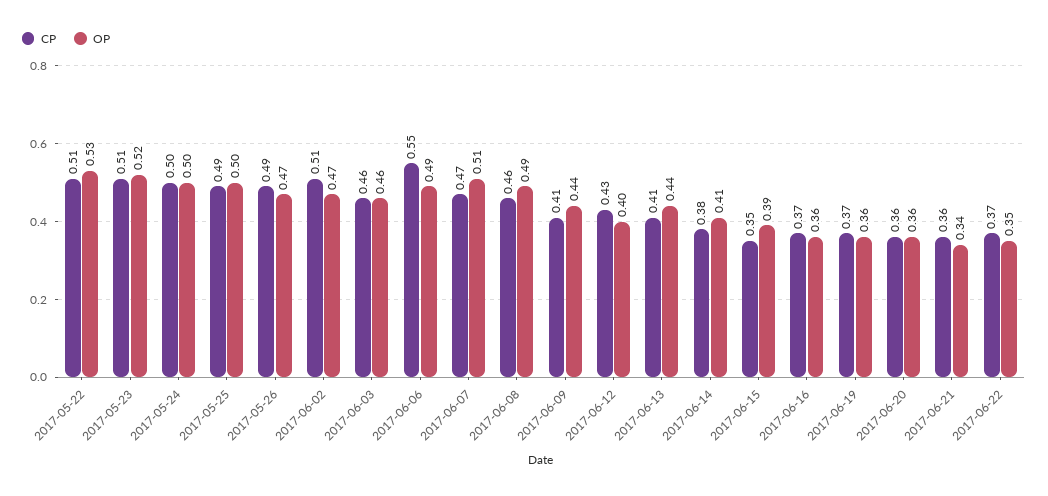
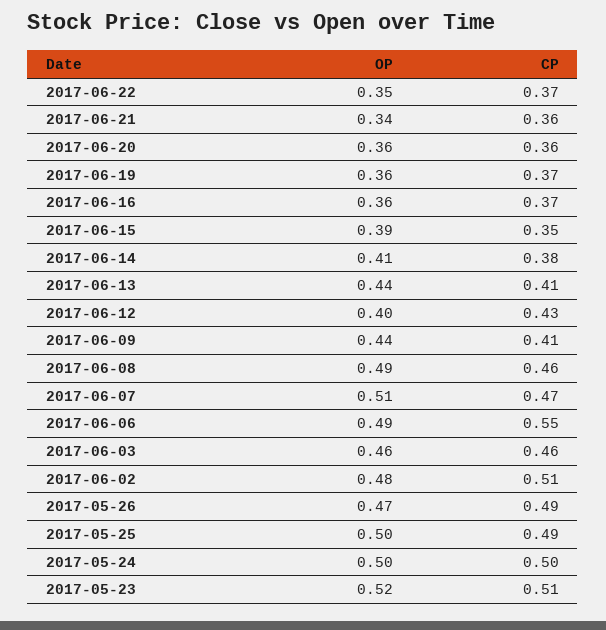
  {
    "CP": {
-     "2017-05-22": 0.51,
      "2017-05-23": 0.51,
      "2017-05-24": 0.5,
      "2017-05-25": 0.49,
      "2017-05-26": 0.49,
      "2017-06-02": 0.51,
      "2017-06-03": 0.46,
      "2017-06-06": 0.55,
      "2017-06-07": 0.47,
      "2017-06-08": 0.46,
      "2017-06-09": 0.41,
      "2017-06-12": 0.43,
      "2017-06-13": 0.41,
      "2017-06-14": 0.38,
      "2017-06-15": 0.35,
      "2017-06-16": 0.37,
      "2017-06-19": 0.37,
      "2017-06-20": 0.36,
      "2017-06-21": 0.36,
      "2017-06-22": 0.37
    },
    "OP": {
-     "2017-05-22": 0.53,
      "2017-05-23": 0.52,
      "2017-05-24": 0.5,
      "2017-05-25": 0.5,
      "2017-05-26": 0.47,
-     "2017-06-02": 0.47,
+     "2017-06-02": 0.48,
      "2017-06-03": 0.46,
      "2017-06-06": 0.49,
      "2017-06-07": 0.51,
      "2017-06-08": 0.49,
      "2017-06-09": 0.44,
      "2017-06-12": 0.4,
      "2017-06-13": 0.44,
      "2017-06-14": 0.41,
      "2017-06-15": 0.39,
      "2017-06-16": 0.36,
      "2017-06-19": 0.36,
      "2017-06-20": 0.36,
      "2017-06-21": 0.34,
      "2017-06-22": 0.35
    }
  }

